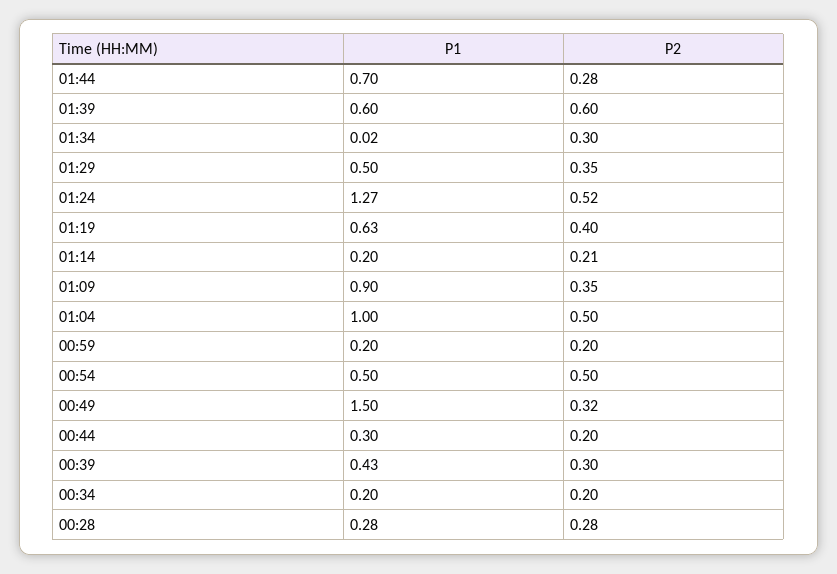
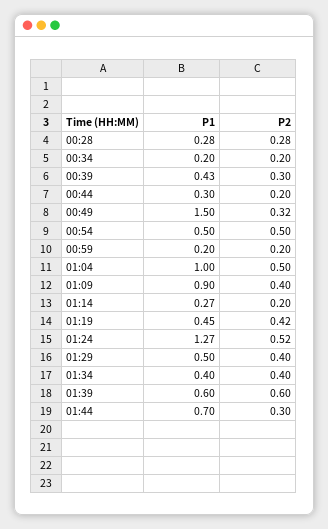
  {
    "P1": {
      "01:44": 0.7,
      "01:39": 0.6,
-     "01:34": 0.02,
+     "01:34": 0.4,
      "01:29": 0.5,
      "01:24": 1.27,
-     "01:19": 0.63,
+     "01:19": 0.45,
-     "01:14": 0.2,
+     "01:14": 0.27,
      "01:09": 0.9,
      "01:04": 1,
      "00:59": 0.2,
      "00:54": 0.5,
      "00:49": 1.5,
      "00:44": 0.3,
      "00:39": 0.43,
      "00:34": 0.2,
      "00:28": 0.28
    },
    "P2": {
-     "01:44": 0.28,
+     "01:44": 0.3,
      "01:39": 0.6,
-     "01:34": 0.3,
+     "01:34": 0.4,
-     "01:29": 0.35,
+     "01:29": 0.4,
      "01:24": 0.52,
-     "01:19": 0.4,
+     "01:19": 0.42,
-     "01:14": 0.21,
+     "01:14": 0.2,
-     "01:09": 0.35,
+     "01:09": 0.4,
      "01:04": 0.5,
      "00:59": 0.2,
      "00:54": 0.5,
      "00:49": 0.32,
      "00:44": 0.2,
      "00:39": 0.3,
      "00:34": 0.2,
      "00:28": 0.28
    }
  }

